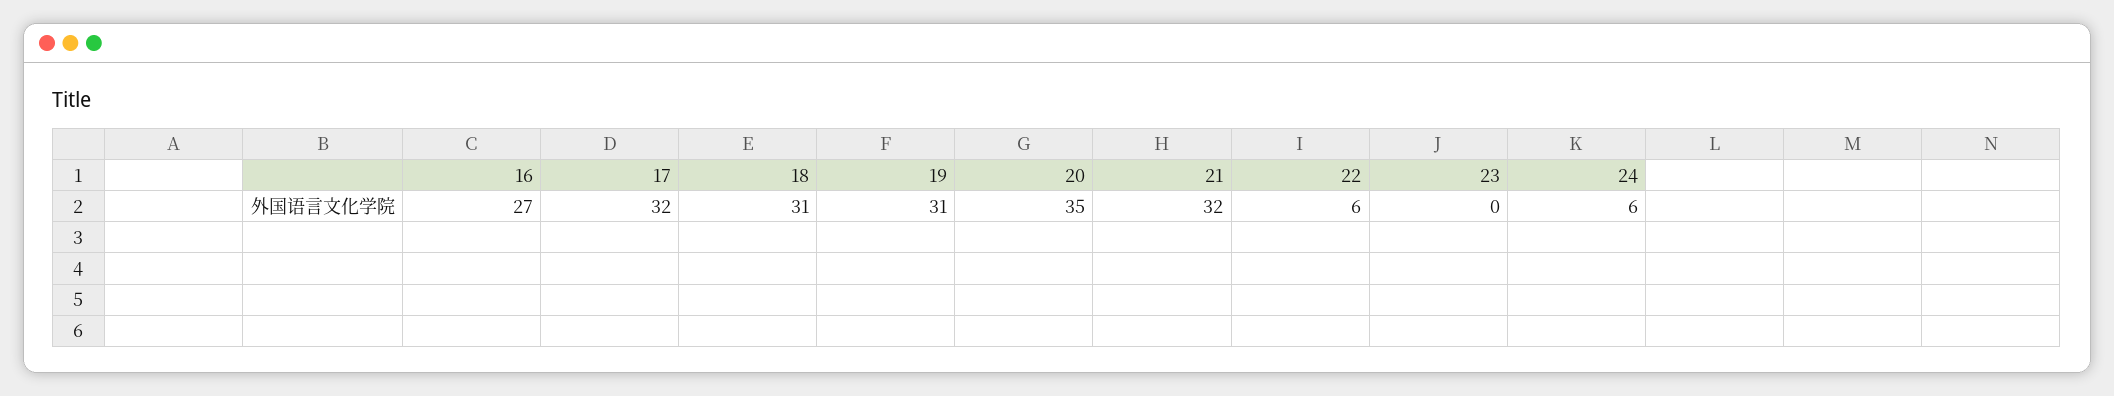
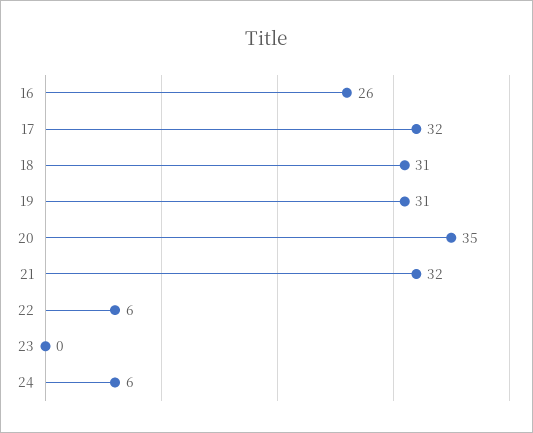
  {
-   "16": 27,
+   "16": 26,
    "17": 32,
    "18": 31,
    "19": 31,
    "20": 35,
    "21": 32,
    "22": 6,
    "23": 0,
    "24": 6
  }

